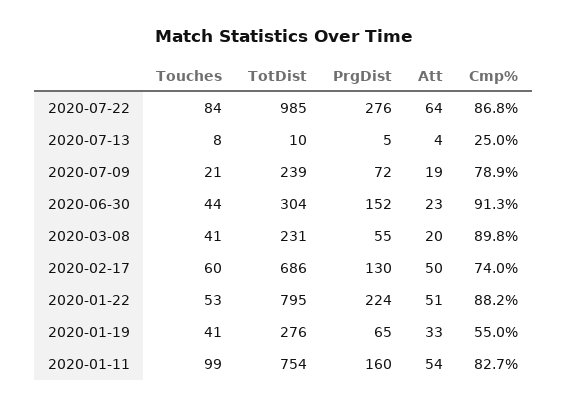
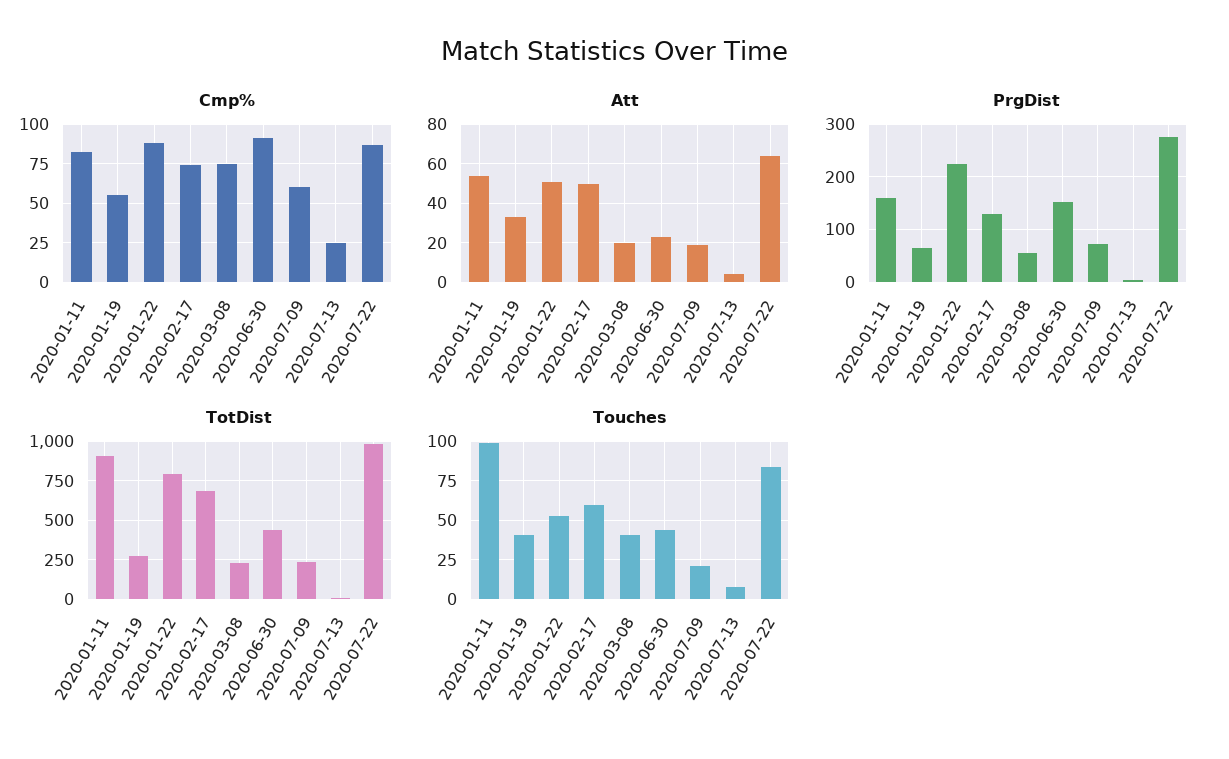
  {
    "Touches": {
      "2020-07-22": 84,
      "2020-07-13": 8,
      "2020-07-09": 21,
      "2020-06-30": 44,
      "2020-03-08": 41,
      "2020-02-17": 60,
      "2020-01-22": 53,
      "2020-01-19": 41,
      "2020-01-11": 99
    },
    "TotDist": {
      "2020-07-22": 985,
      "2020-07-13": 10,
      "2020-07-09": 239,
-     "2020-06-30": 304,
+     "2020-06-30": 450,
      "2020-03-08": 231,
      "2020-02-17": 686,
      "2020-01-22": 795,
      "2020-01-19": 276,
-     "2020-01-11": 754
+     "2020-01-11": 900
    },
    "PrgDist": {
      "2020-07-22": 276,
      "2020-07-13": 5,
      "2020-07-09": 72,
      "2020-06-30": 152,
      "2020-03-08": 55,
      "2020-02-17": 130,
      "2020-01-22": 224,
      "2020-01-19": 65,
      "2020-01-11": 160
    },
    "Att": {
      "2020-07-22": 64,
      "2020-07-13": 4,
      "2020-07-09": 19,
      "2020-06-30": 23,
      "2020-03-08": 20,
      "2020-02-17": 50,
      "2020-01-22": 51,
      "2020-01-19": 33,
      "2020-01-11": 54
    },
    "Cmp%": {
      "2020-07-22": 86.8,
      "2020-07-13": 25,
-     "2020-07-09": 78.9,
+     "2020-07-09": 60,
      "2020-06-30": 91.3,
-     "2020-03-08": 89.8,
+     "2020-03-08": 75,
      "2020-02-17": 74,
      "2020-01-22": 88.2,
      "2020-01-19": 55,
      "2020-01-11": 82.7
    }
  }

